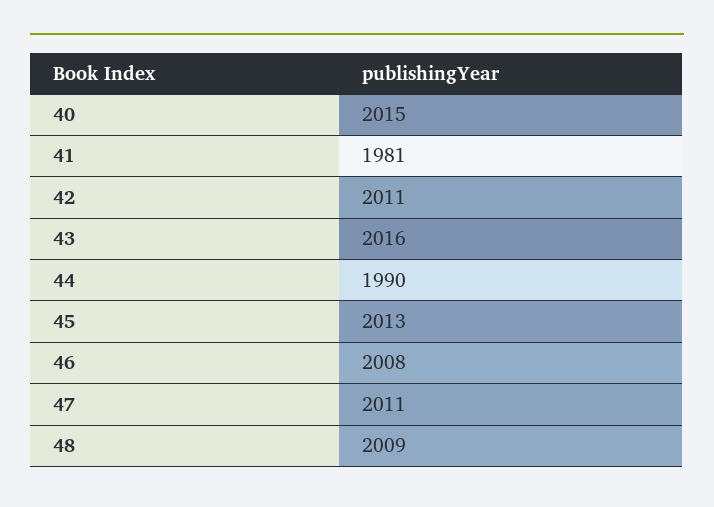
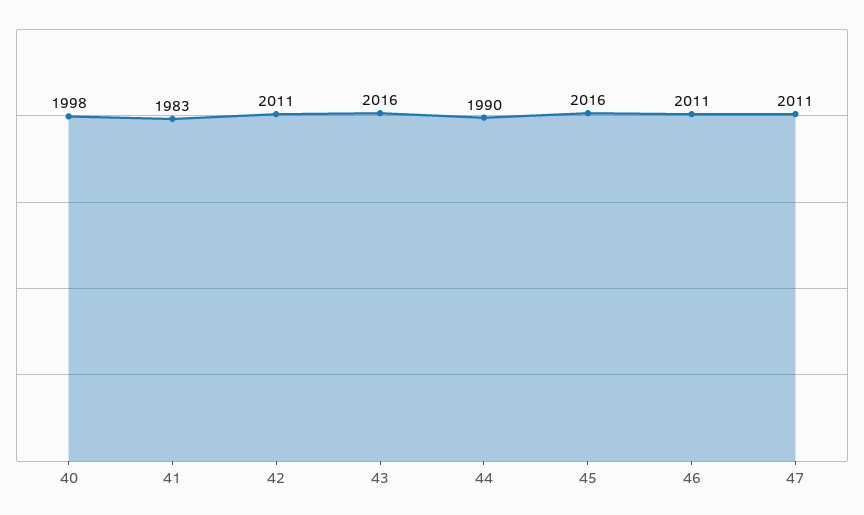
  {
-   "40": 2015,
+   "40": 1998,
-   "41": 1981,
+   "41": 1983,
    "42": 2011,
    "43": 2016,
    "44": 1990,
-   "45": 2013,
+   "45": 2016,
-   "46": 2008,
+   "46": 2011,
-   "47": 2011,
+   "47": 2011
-   "48": 2009
  }

